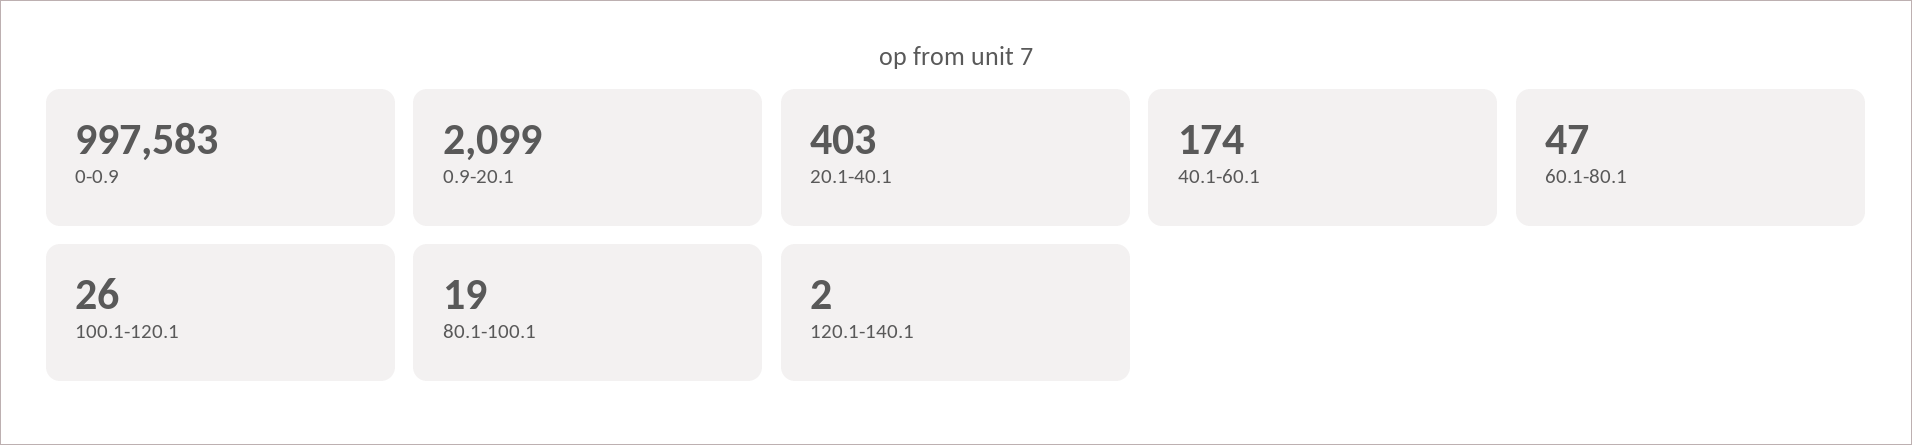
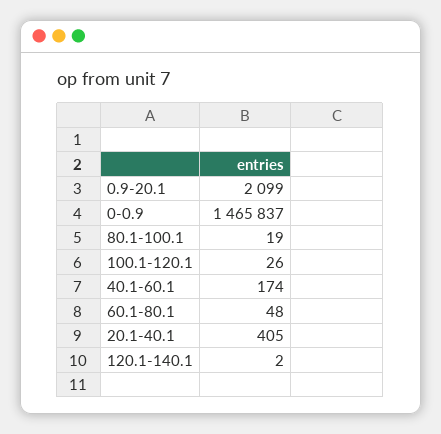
  {
-   "0-0.9": 997583,
+   "0-0.9": 1465837,
    "0.9-20.1": 2099,
-   "20.1-40.1": 403,
+   "20.1-40.1": 405,
    "40.1-60.1": 174,
-   "60.1-80.1": 47,
+   "60.1-80.1": 48,
    "100.1-120.1": 26,
    "80.1-100.1": 19,
    "120.1-140.1": 2
  }

